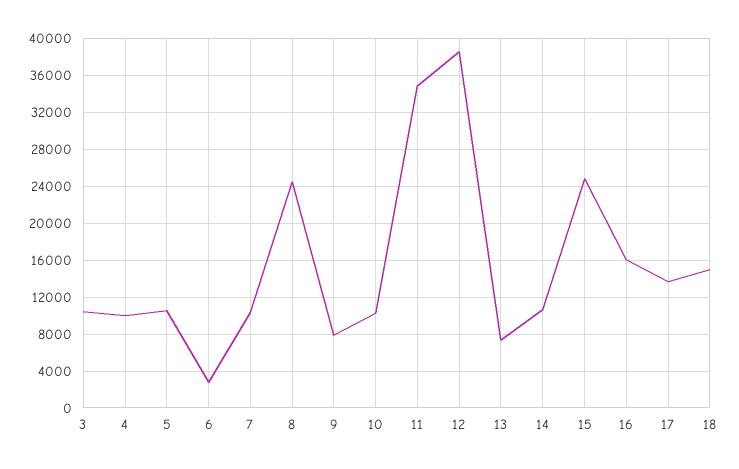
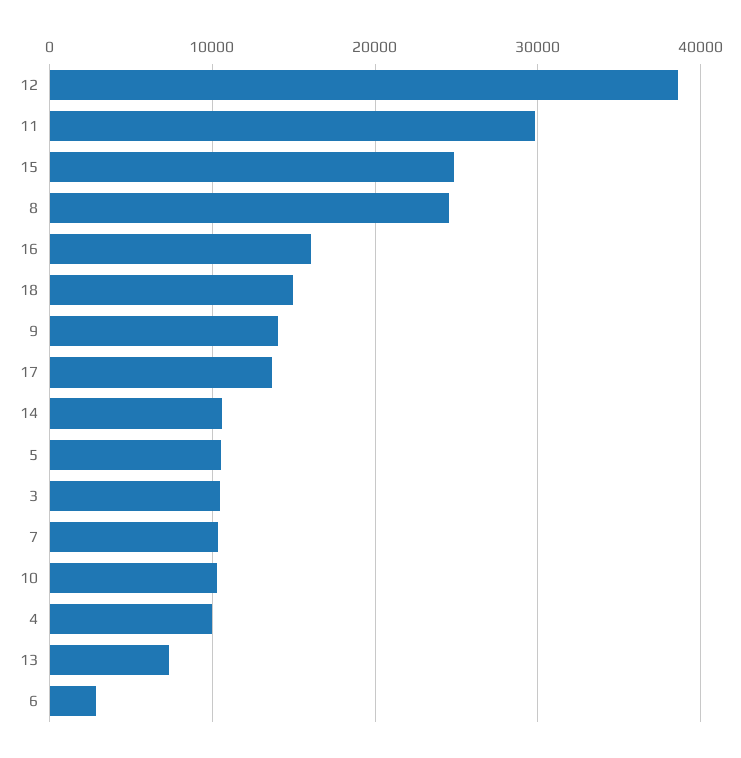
  {
    "3": 10000,
    "4": 10000,
    "5": 11000,
    "6": 3000,
    "7": 10000,
    "8": 25000,
-   "9": 8000,
+   "9": 14000,
    "10": 10000,
-   "11": 35000,
+   "11": 30000,
    "12": 39000,
    "13": 7000,
    "14": 11000,
    "15": 25000,
    "16": 16000,
    "17": 14000,
    "18": 15000
  }

